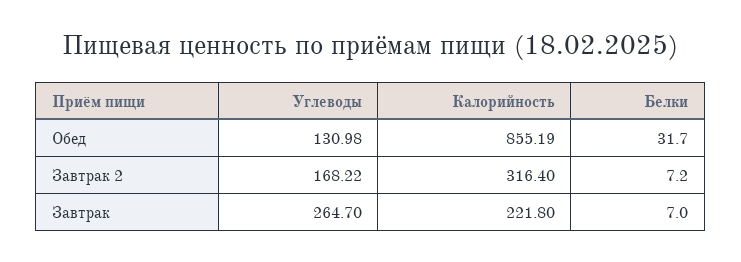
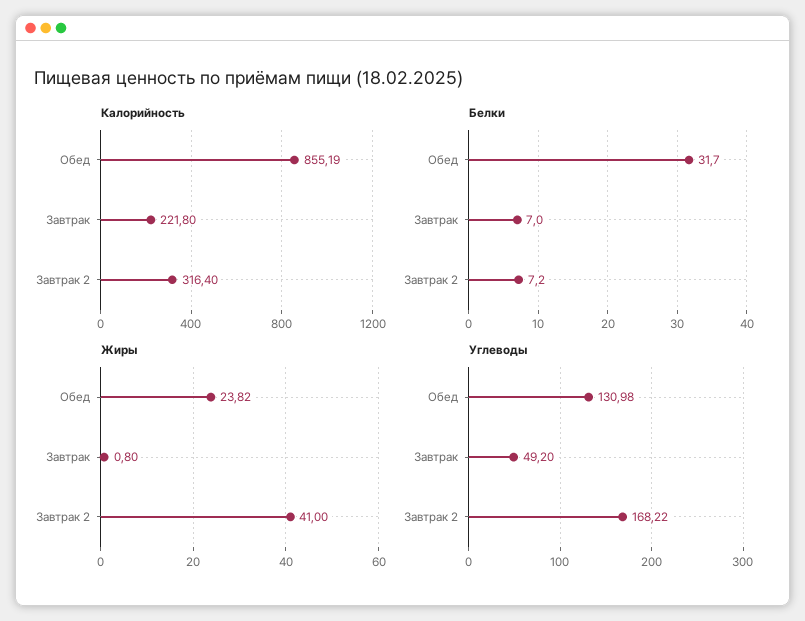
  {
    "Углеводы": {
      "Обед": 130.98,
      "Завтрак 2": 168.22,
-     "Завтрак": 264.7
+     "Завтрак": 49.2
    },
    "Калорийность": {
      "Обед": 855.19,
      "Завтрак 2": 316.4,
      "Завтрак": 221.8
    },
    "Белки": {
      "Обед": 31.7,
      "Завтрак 2": 7.2,
      "Завтрак": 7
-   }
+   },
+   "Жиры": {
+     "Обед": 23.82,
+     "Завтрак": 0.8,
+     "Завтрак 2": 41
+   }
  }

